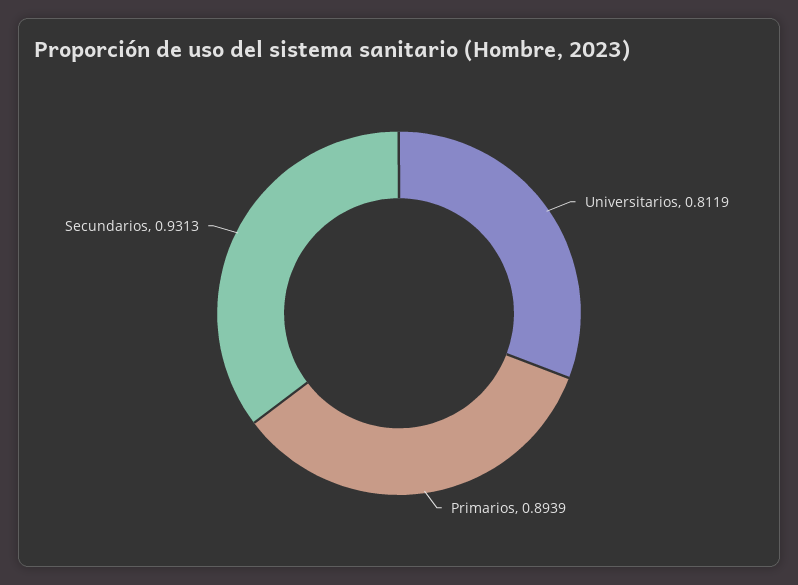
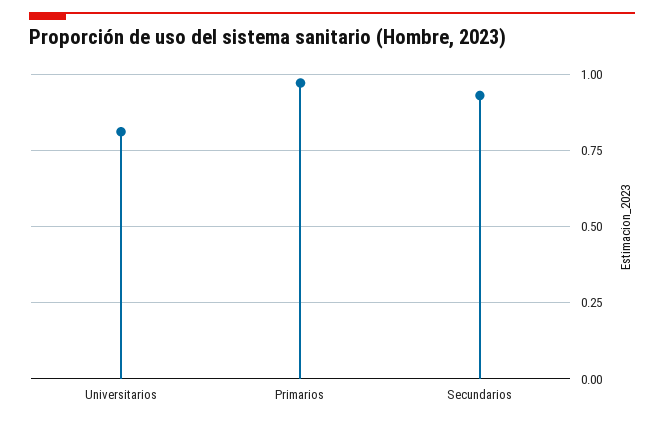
  {
    "Universitarios": 0.8119,
-   "Primarios": 0.8939,
+   "Primarios": 0.975,
    "Secundarios": 0.9313
  }

